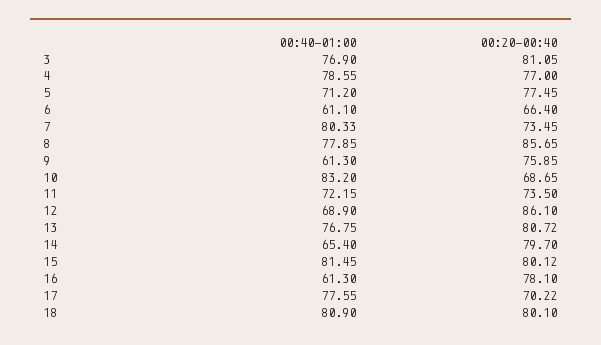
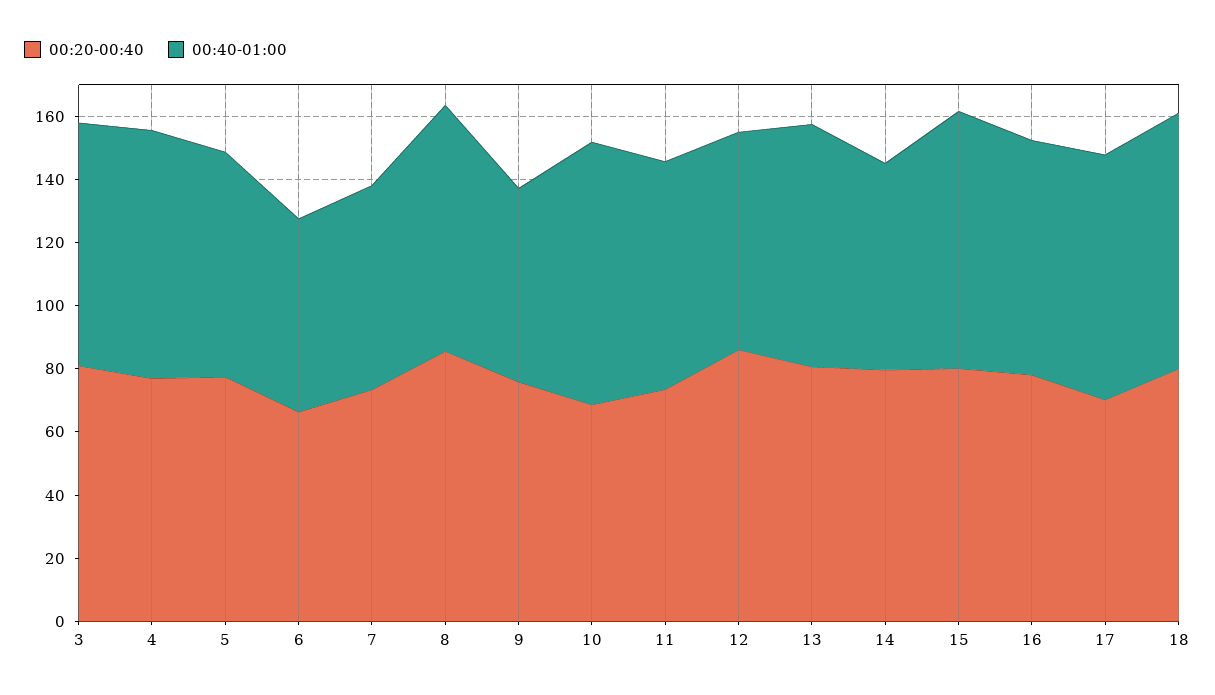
  {
    "00:40-01:00": {
      "3": 76.9,
      "4": 78.55,
      "5": 71.2,
      "6": 61.1,
-     "7": 80.33,
+     "7": 65,
      "8": 77.85,
      "9": 61.3,
      "10": 83.2,
      "11": 72.15,
      "12": 68.9,
      "13": 76.75,
      "14": 65.4,
      "15": 81.45,
-     "16": 61.3,
+     "16": 75,
      "17": 77.55,
      "18": 80.9
    },
    "00:20-00:40": {
      "3": 81.05,
      "4": 77,
      "5": 77.45,
      "6": 66.4,
      "7": 73.45,
      "8": 85.65,
      "9": 75.85,
      "10": 68.65,
      "11": 73.5,
      "12": 86.1,
      "13": 80.72,
      "14": 79.7,
      "15": 80.12,
      "16": 78.1,
      "17": 70.22,
      "18": 80.1
    }
  }

